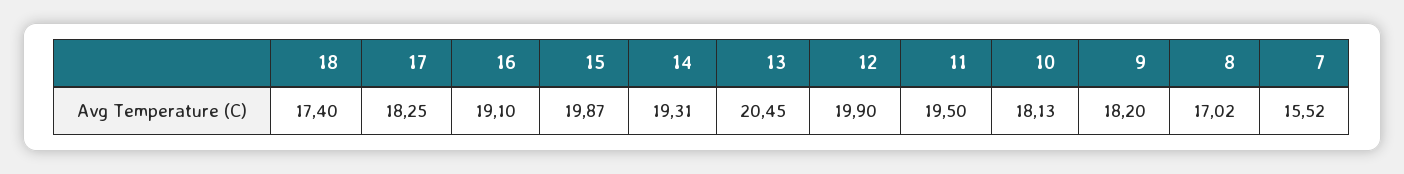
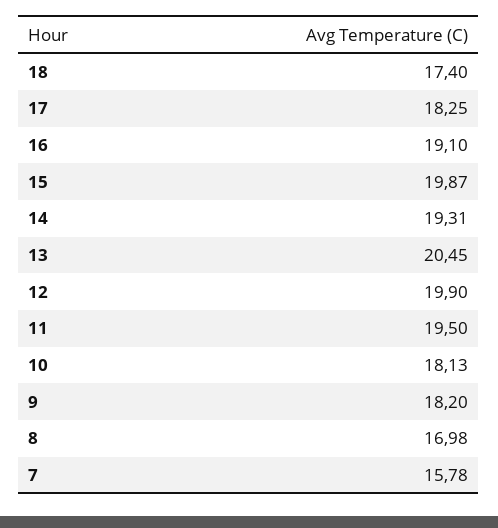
  {
    "18": 17.4,
    "17": 18.25,
    "16": 19.1,
    "15": 19.87,
    "14": 19.31,
    "13": 20.45,
    "12": 19.9,
    "11": 19.5,
    "10": 18.13,
    "9": 18.2,
-   "8": 17.02,
+   "8": 16.98,
-   "7": 15.52
+   "7": 15.78
  }

